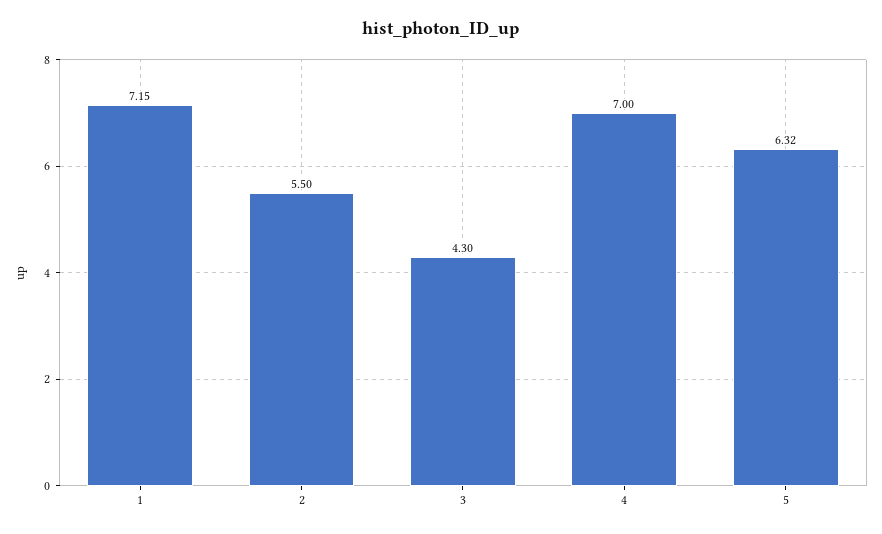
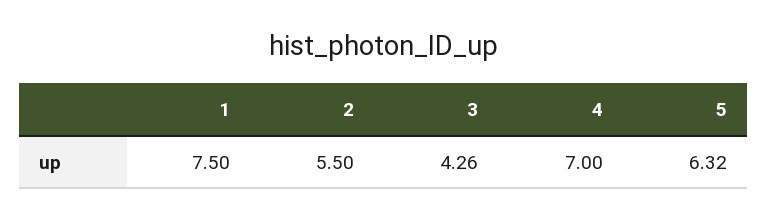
  {
-   "1": 7.15,
+   "1": 7.5,
    "2": 5.5,
-   "3": 4.3,
+   "3": 4.26,
    "4": 7,
    "5": 6.32
  }

